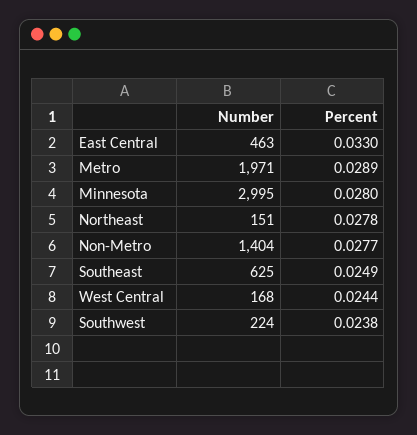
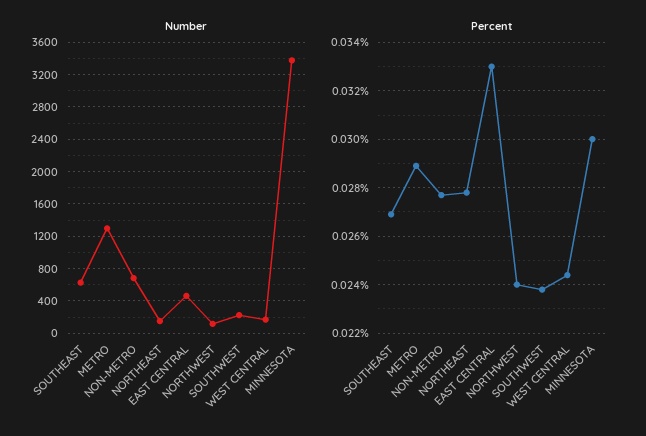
  {
    "Number": {
      "East Central": 463,
-     "Metro": 1971,
+     "Metro": 1300,
-     "Minnesota": 2995,
+     "Minnesota": 3400,
      "Northeast": 151,
-     "Non-Metro": 1404,
+     "Non-Metro": 700,
      "Southeast": 625,
      "West Central": 168,
-     "Southwest": 224
+     "Southwest": 224,
+     "NORTHWEST": 100
    },
    "Percent": {
      "East Central": 0.033,
      "Metro": 0.0289,
-     "Minnesota": 0.028,
+     "Minnesota": 0.03,
      "Northeast": 0.0278,
      "Non-Metro": 0.0277,
-     "Southeast": 0.0249,
+     "Southeast": 0.027,
      "West Central": 0.0244,
-     "Southwest": 0.0238
+     "Southwest": 0.0238,
+     "NORTHWEST": 0.024
    }
  }

